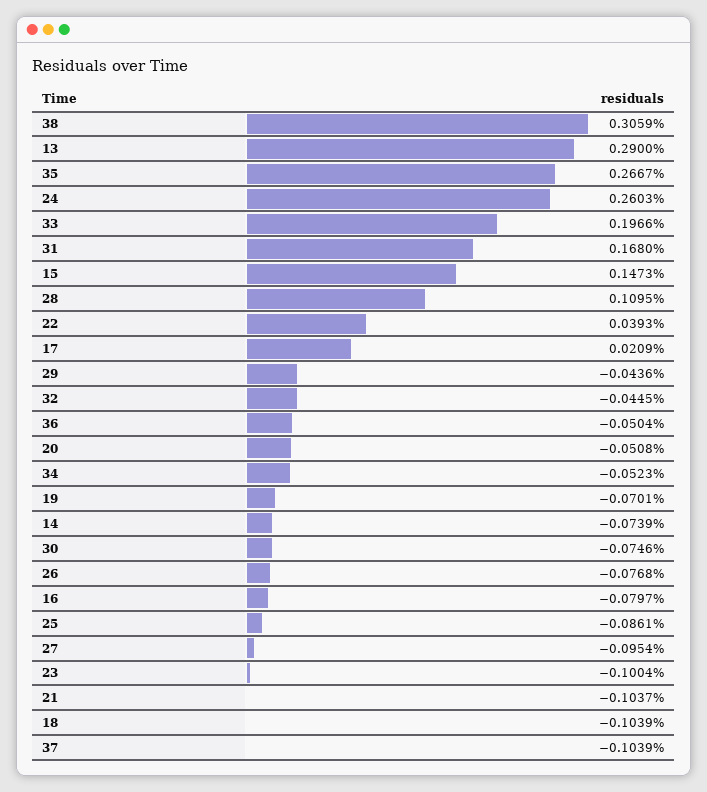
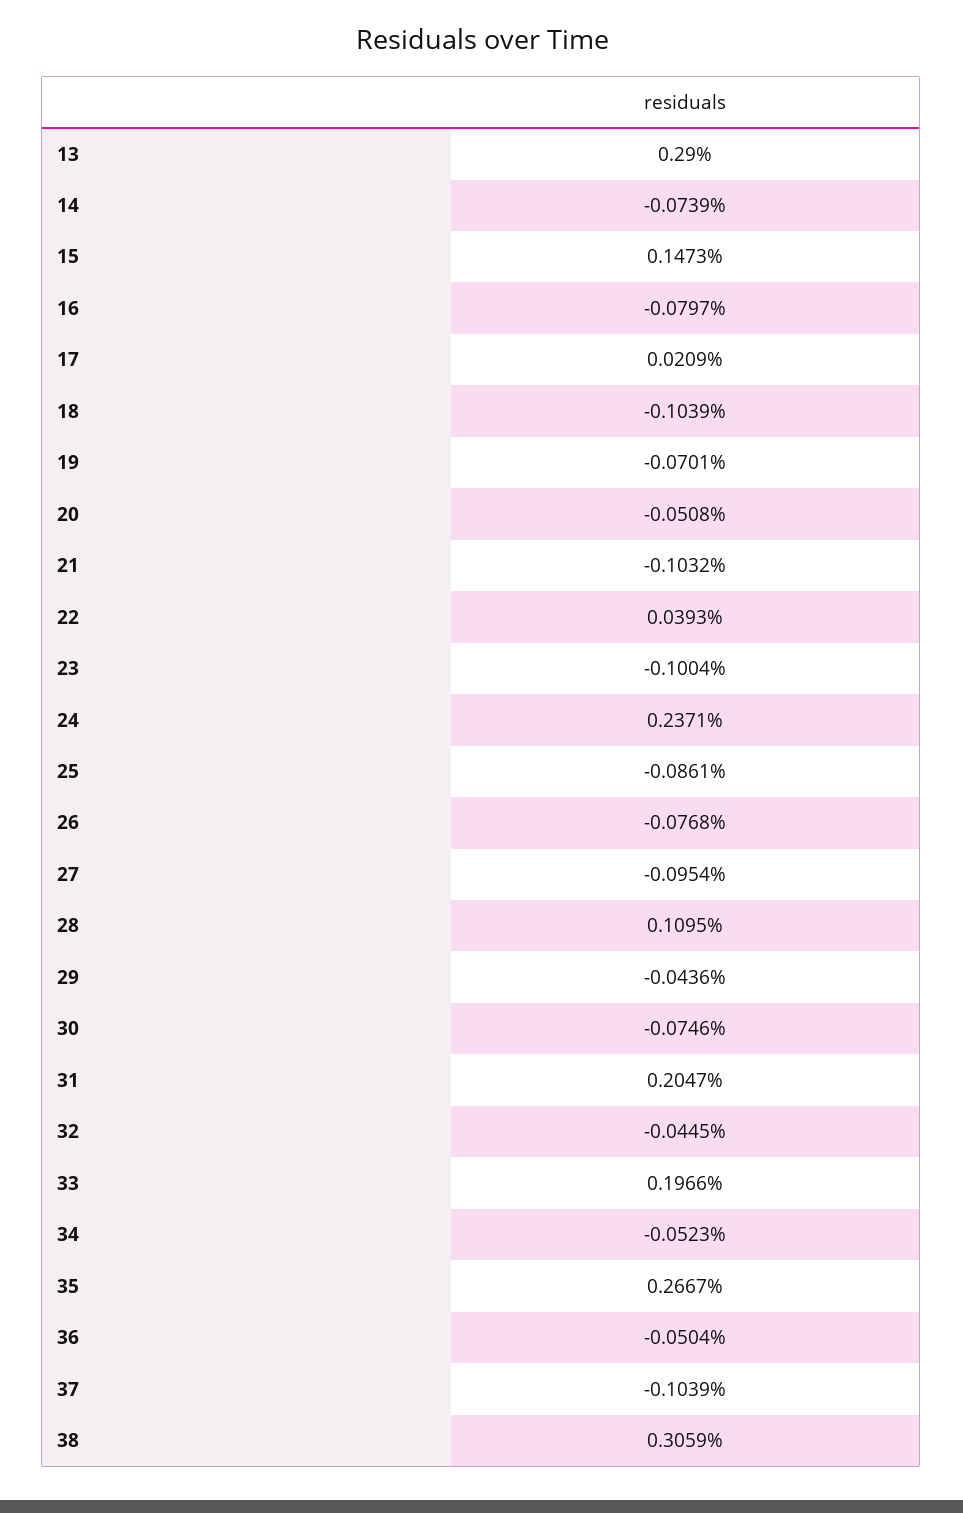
  {
    "38": 0.3059,
    "13": 0.29,
    "35": 0.2667,
-   "24": 0.2603,
+   "24": 0.2371,
    "33": 0.1966,
-   "31": 0.168,
+   "31": 0.2047,
    "15": 0.1473,
    "28": 0.1095,
    "22": 0.0393,
    "17": 0.0209,
    "29": -0.0436,
    "32": -0.0445,
    "36": -0.0504,
    "20": -0.0508,
    "34": -0.0523,
    "19": -0.0701,
    "14": -0.0739,
    "30": -0.0746,
    "26": -0.0768,
    "16": -0.0797,
    "25": -0.0861,
    "27": -0.0954,
    "23": -0.1004,
-   "21": -0.1037,
+   "21": -0.1032,
    "18": -0.1039,
    "37": -0.1039
  }

